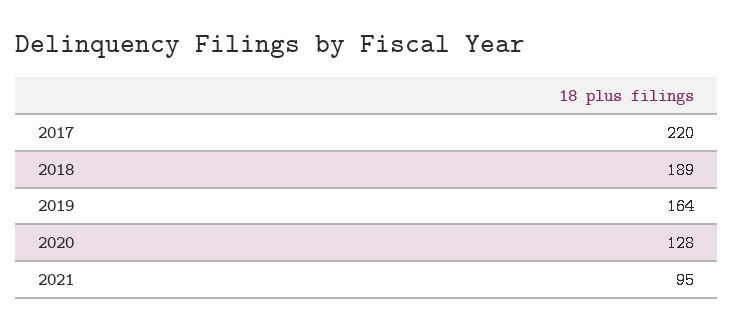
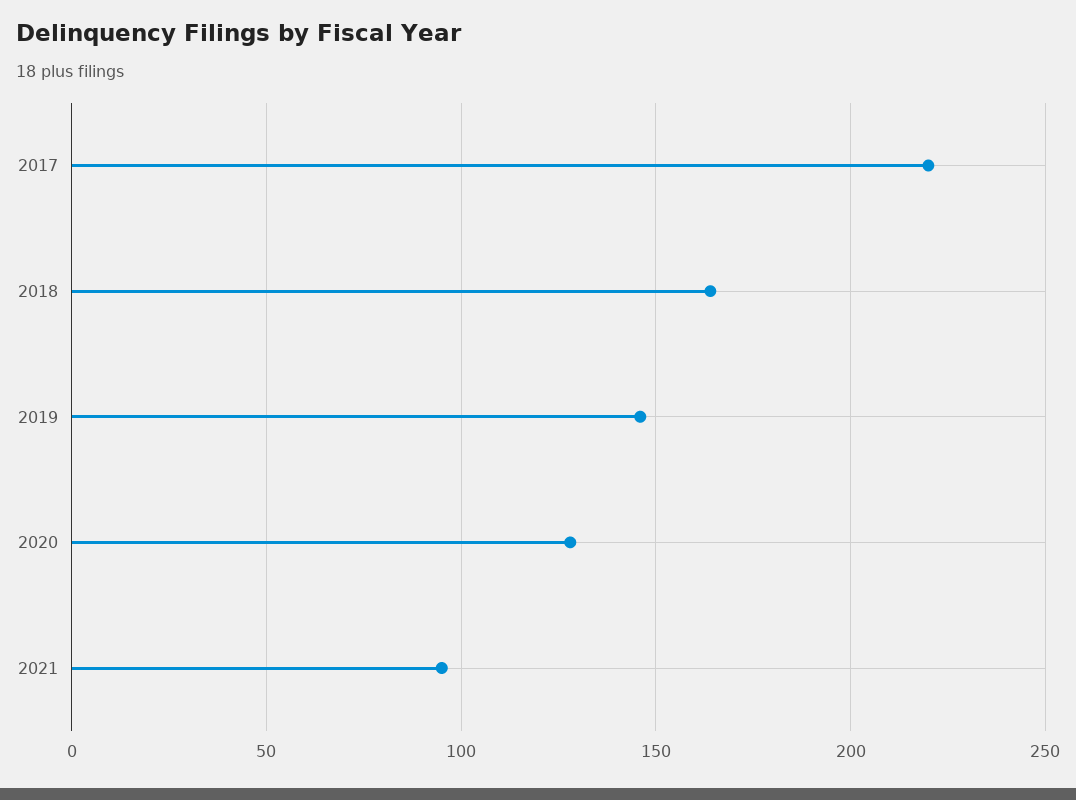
  {
    "2017": 220,
-   "2018": 189,
+   "2018": 165,
-   "2019": 164,
+   "2019": 145,
    "2020": 128,
    "2021": 95
  }

